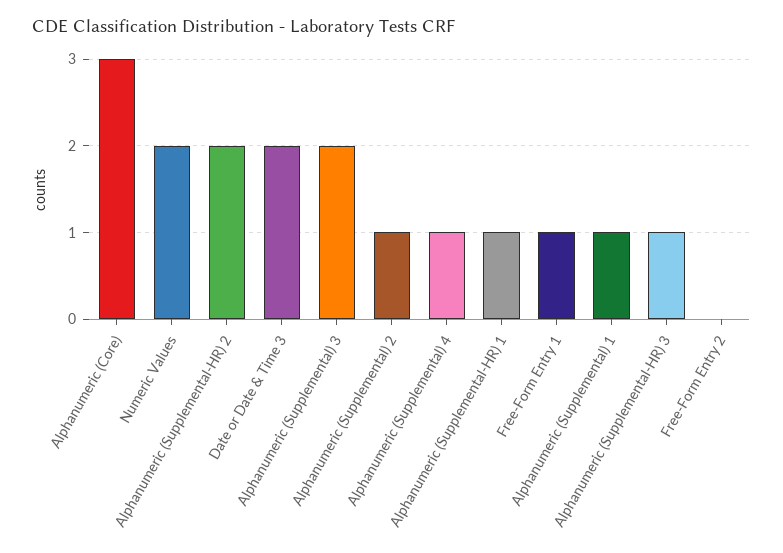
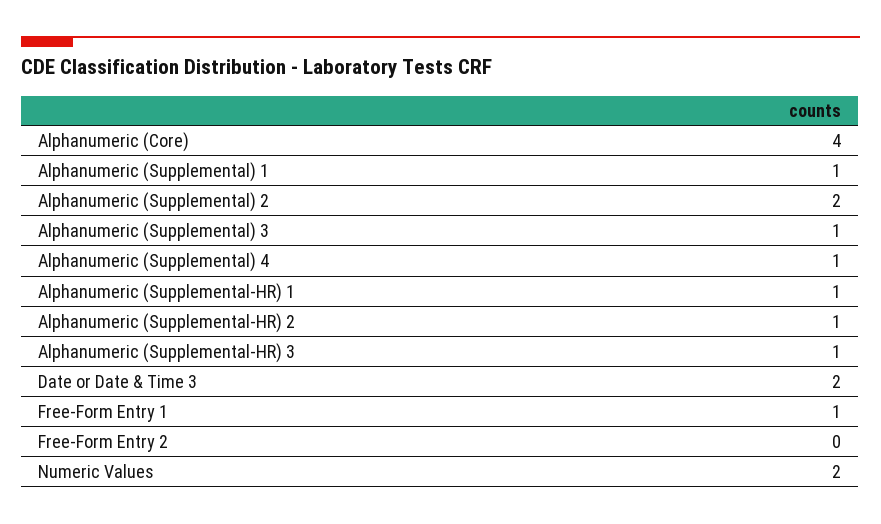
  {
-   "Alphanumeric (Core)": 3,
+   "Alphanumeric (Core)": 4,
    "Numeric Values": 2,
-   "Alphanumeric (Supplemental-HR) 2": 2,
+   "Alphanumeric (Supplemental-HR) 2": 1,
    "Date or Date & Time 3": 2,
-   "Alphanumeric (Supplemental) 3": 2,
+   "Alphanumeric (Supplemental) 3": 1,
-   "Alphanumeric (Supplemental) 2": 1,
+   "Alphanumeric (Supplemental) 2": 2,
    "Alphanumeric (Supplemental) 4": 1,
    "Alphanumeric (Supplemental-HR) 1": 1,
    "Free-Form Entry 1": 1,
    "Alphanumeric (Supplemental) 1": 1,
    "Alphanumeric (Supplemental-HR) 3": 1,
    "Free-Form Entry 2": 0
  }

